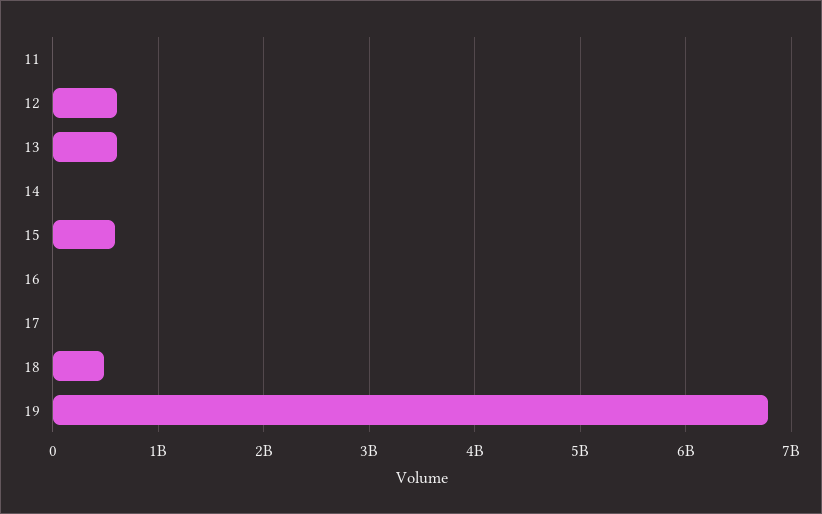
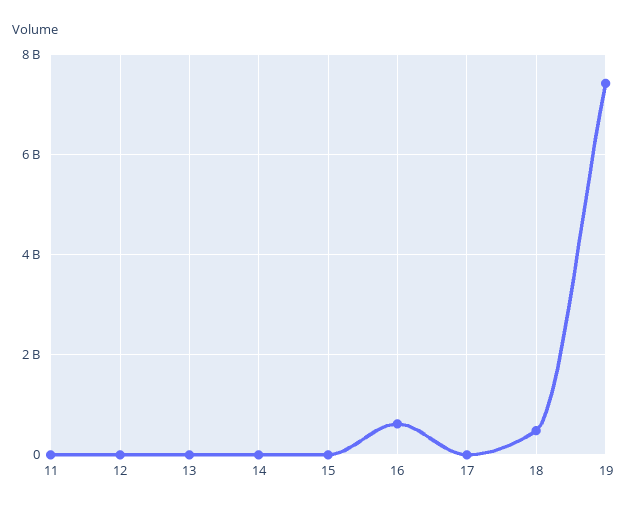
  {
    "11": 0,
-   "12": 600000000,
+   "12": 0,
-   "13": 600000000,
+   "13": 0,
    "14": 0,
-   "15": 600000000,
+   "15": 0,
-   "16": 0,
+   "16": 600000000,
    "17": 0,
    "18": 500000000,
-   "19": 6800000000
+   "19": 7400000000
  }

